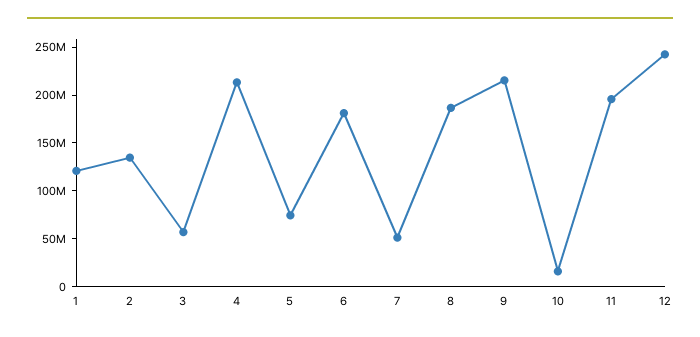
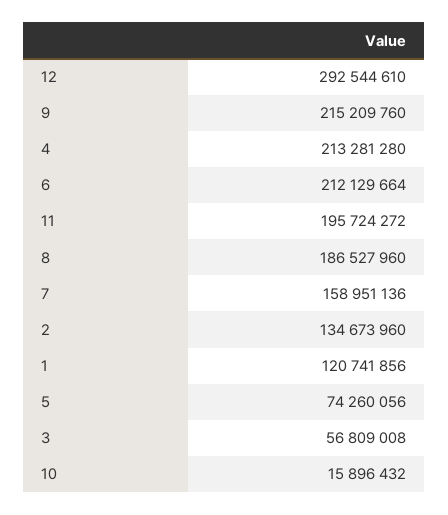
  {
    "1": 120741856,
    "2": 134673960,
    "3": 56809008,
    "4": 213281280,
    "5": 74260056,
-   "6": 180000000,
+   "6": 212129664,
-   "7": 50000000,
+   "7": 158951136,
    "8": 186527960,
    "9": 215209760,
    "10": 15896432,
    "11": 195724272,
-   "12": 240000000
+   "12": 292544610
  }

